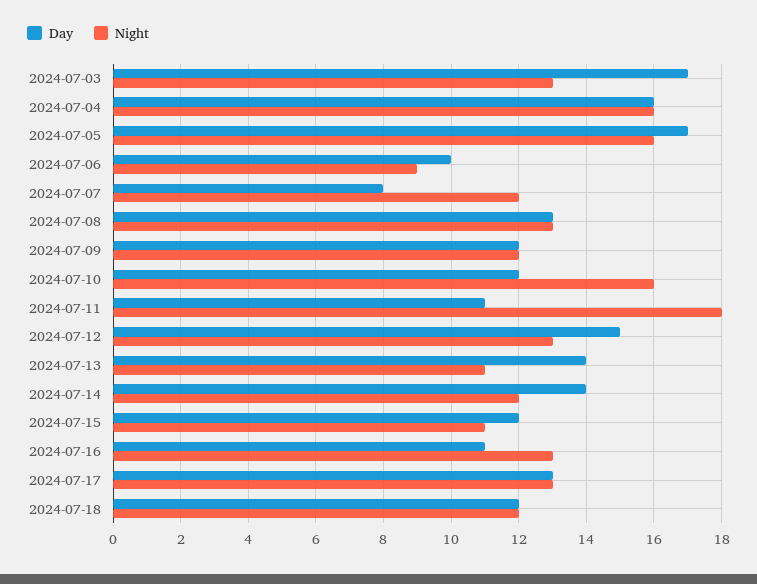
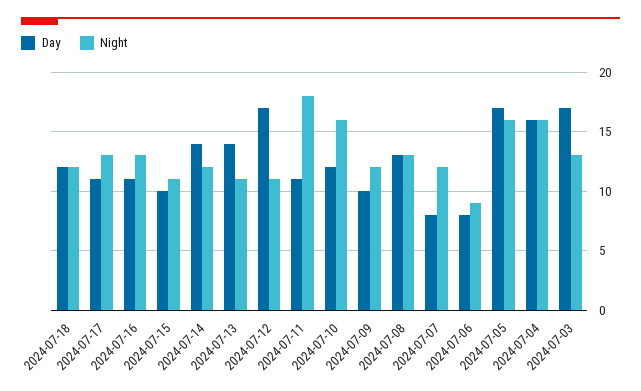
  {
    "Day": {
      "2024-07-03": 17,
      "2024-07-04": 16,
      "2024-07-05": 17,
-     "2024-07-06": 10,
+     "2024-07-06": 8,
      "2024-07-07": 8,
      "2024-07-08": 13,
-     "2024-07-09": 12,
+     "2024-07-09": 10,
      "2024-07-10": 12,
      "2024-07-11": 11,
-     "2024-07-12": 15,
+     "2024-07-12": 17,
      "2024-07-13": 14,
      "2024-07-14": 14,
-     "2024-07-15": 12,
+     "2024-07-15": 10,
      "2024-07-16": 11,
-     "2024-07-17": 13,
+     "2024-07-17": 11,
      "2024-07-18": 12
    },
    "Night": {
      "2024-07-03": 13,
      "2024-07-04": 16,
      "2024-07-05": 16,
      "2024-07-06": 9,
      "2024-07-07": 12,
      "2024-07-08": 13,
      "2024-07-09": 12,
      "2024-07-10": 16,
      "2024-07-11": 18,
-     "2024-07-12": 13,
+     "2024-07-12": 11,
      "2024-07-13": 11,
      "2024-07-14": 12,
      "2024-07-15": 11,
      "2024-07-16": 13,
      "2024-07-17": 13,
      "2024-07-18": 12
    }
  }

